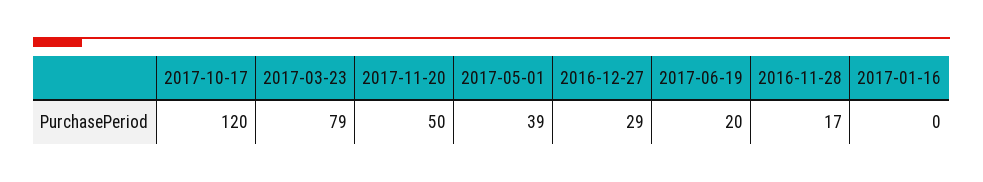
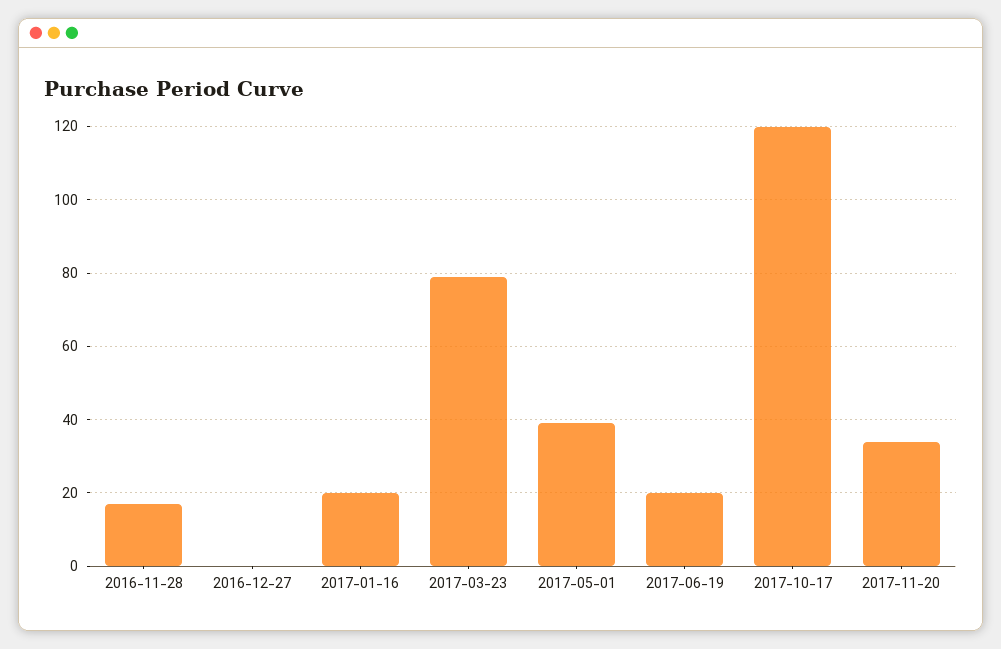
  {
    "2017-10-17": 120,
    "2017-03-23": 79,
-   "2017-11-20": 50,
+   "2017-11-20": 35,
    "2017-05-01": 39,
-   "2016-12-27": 29,
+   "2016-12-27": 0,
    "2017-06-19": 20,
    "2016-11-28": 17,
-   "2017-01-16": 0
+   "2017-01-16": 20
  }

